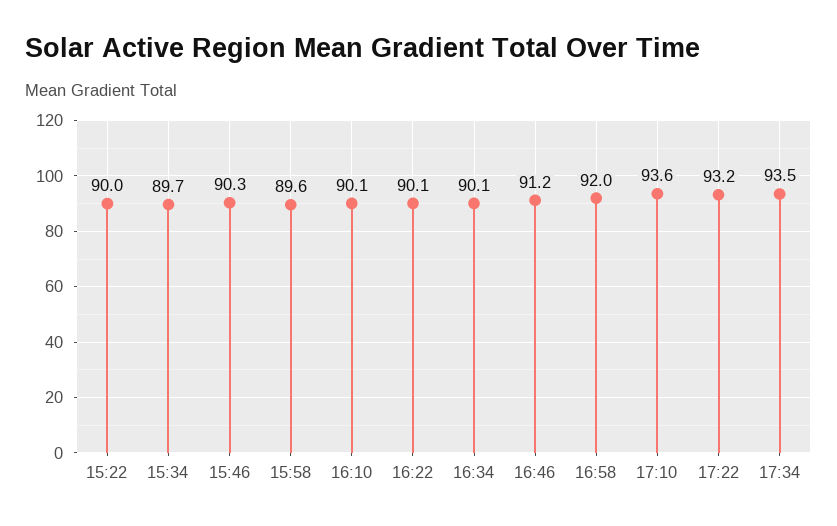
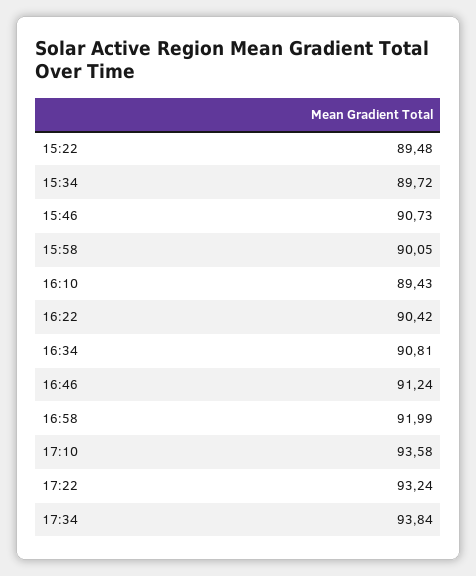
  {
-   "15:22": 90,
+   "15:22": 89.48,
    "15:34": 89.72,
-   "15:46": 90.3,
+   "15:46": 90.73,
-   "15:58": 89.6,
+   "15:58": 90.05,
-   "16:10": 90.1,
+   "16:10": 89.43,
-   "16:22": 90.1,
+   "16:22": 90.42,
-   "16:34": 90.1,
+   "16:34": 90.81,
    "16:46": 91.24,
    "16:58": 91.99,
    "17:10": 93.58,
    "17:22": 93.24,
-   "17:34": 93.5
+   "17:34": 93.84
  }

